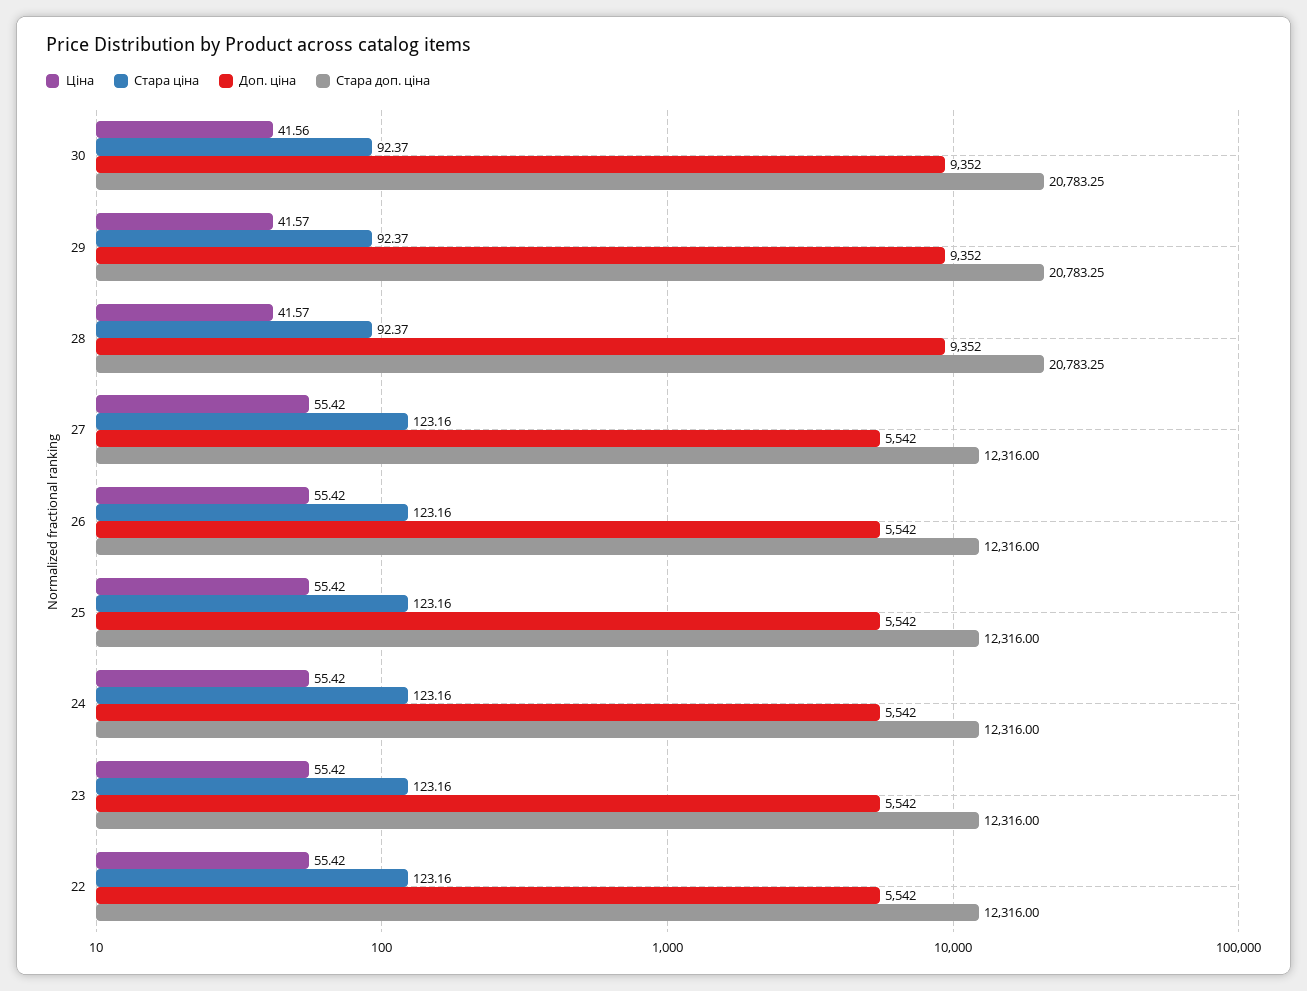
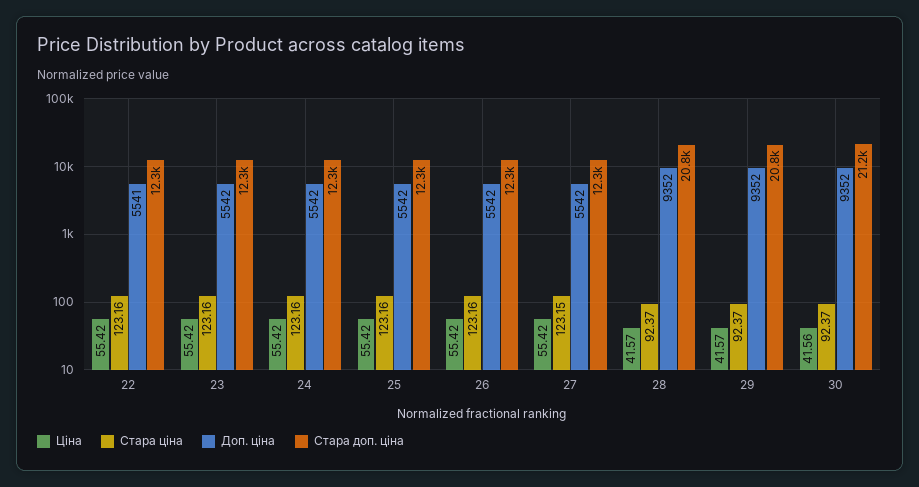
  {
    "Ціна": {
      "30": 41.56,
      "29": 41.57,
      "28": 41.57,
      "27": 55.42,
      "26": 55.42,
      "25": 55.42,
      "24": 55.42,
      "23": 55.42,
      "22": 55.42
    },
    "Стара ціна": {
      "30": 92.37,
      "29": 92.37,
      "28": 92.37,
-     "27": 123.16,
+     "27": 123.15,
      "26": 123.16,
      "25": 123.16,
      "24": 123.16,
      "23": 123.16,
      "22": 123.16
    },
    "Доп. ціна": {
      "30": 9352,
      "29": 9352,
      "28": 9352,
      "27": 5542,
      "26": 5542,
      "25": 5542,
      "24": 5542,
      "23": 5542,
-     "22": 5542
+     "22": 5541
    },
    "Стара доп. ціна": {
-     "30": 20783.25,
+     "30": 21200,
      "29": 20783.25,
      "28": 20783.25,
      "27": 12316,
      "26": 12316,
      "25": 12316,
      "24": 12316,
      "23": 12316,
      "22": 12316
    }
  }

